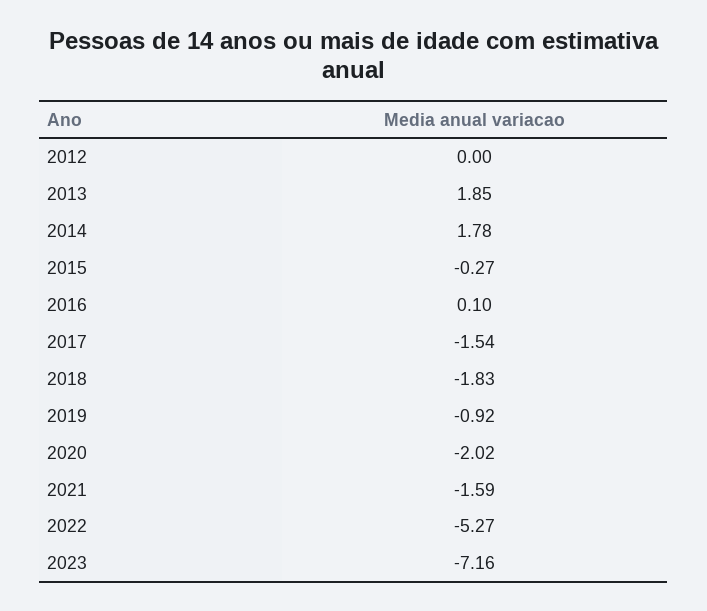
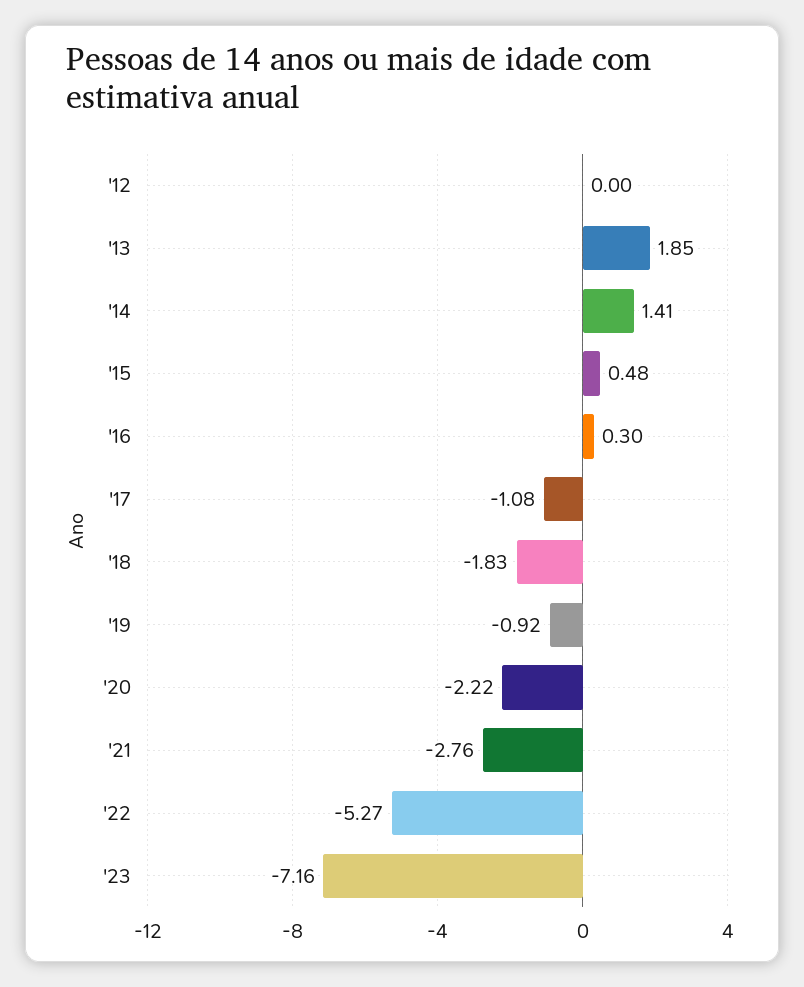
  {
    "2012": 0,
    "2013": 1.85,
-   "2014": 1.78,
+   "2014": 1.41,
-   "2015": -0.27,
+   "2015": 0.48,
-   "2016": 0.1,
+   "2016": 0.3,
-   "2017": -1.54,
+   "2017": -1.08,
    "2018": -1.83,
    "2019": -0.92,
-   "2020": -2.02,
+   "2020": -2.22,
-   "2021": -1.59,
+   "2021": -2.76,
    "2022": -5.27,
    "2023": -7.16
  }

